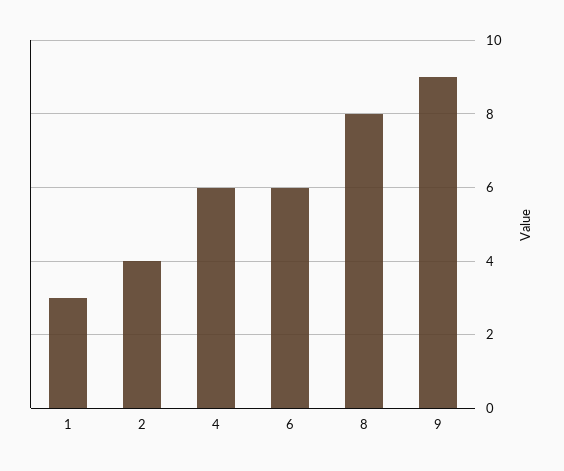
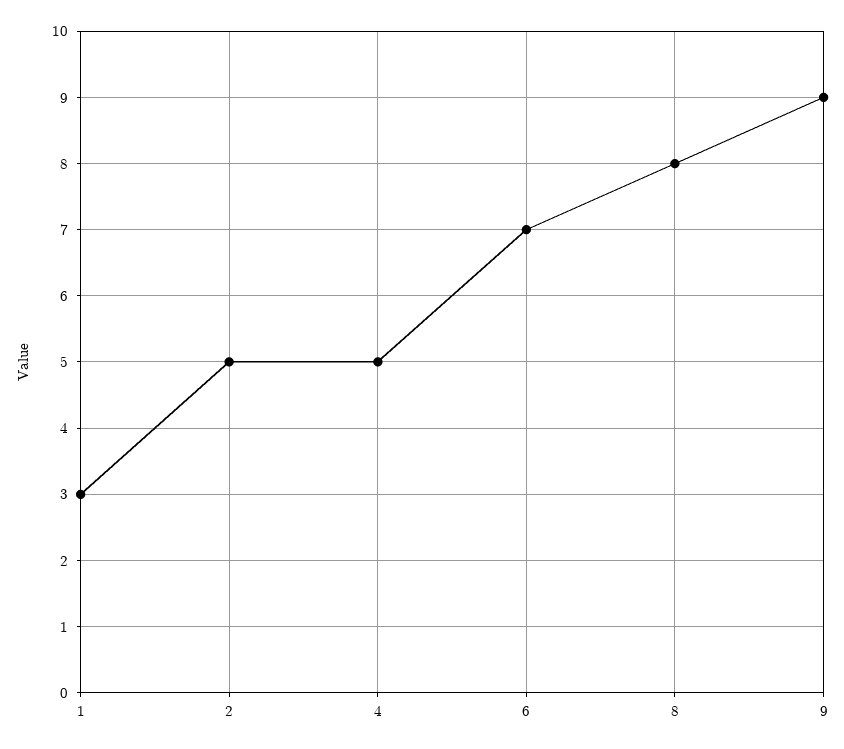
  {
    "1": 3,
-   "2": 4,
+   "2": 5,
-   "4": 6,
+   "4": 5,
-   "6": 6,
+   "6": 7,
    "8": 8,
    "9": 9
  }

